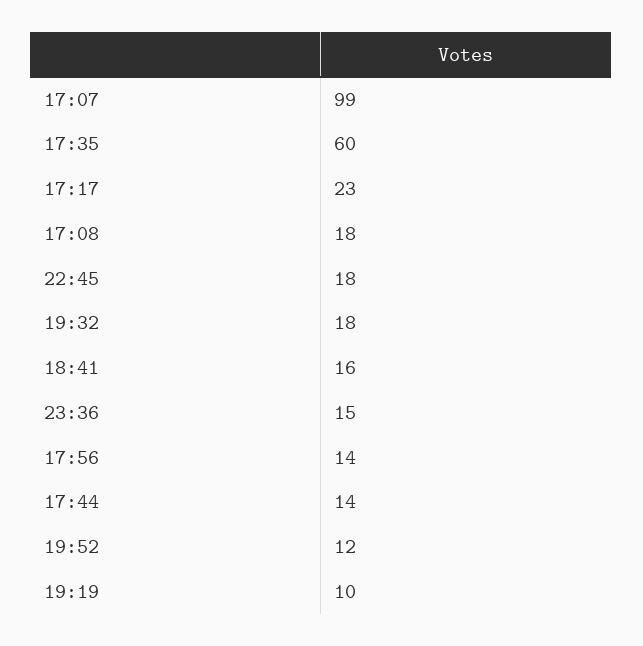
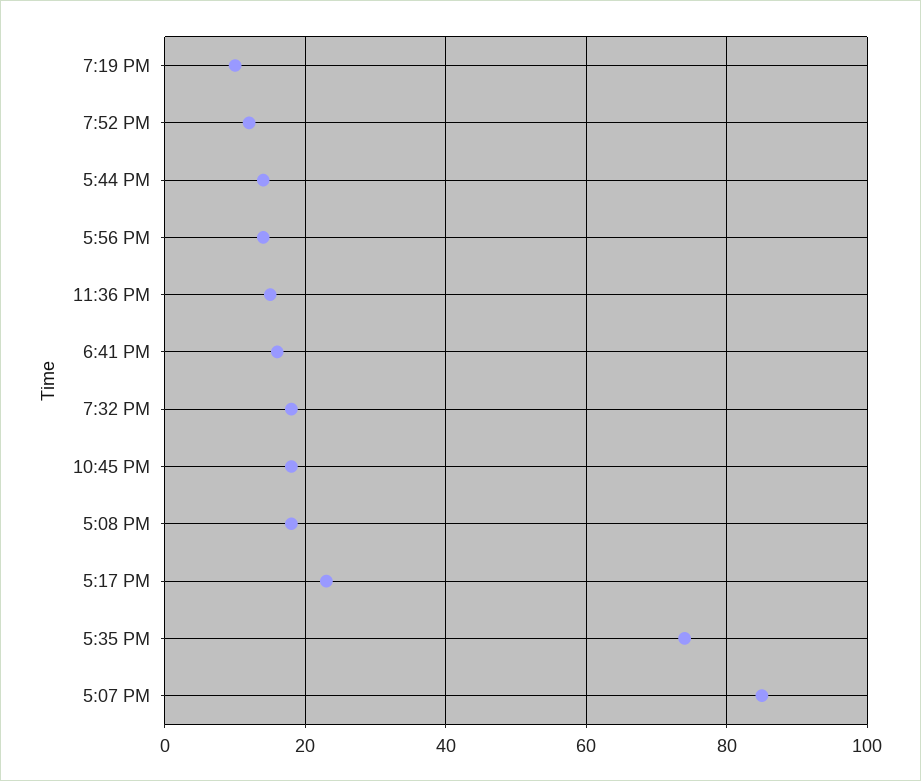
  {
-   "17:07": 99,
+   "17:07": 85,
-   "17:35": 60,
+   "17:35": 75,
    "17:17": 23,
    "17:08": 18,
    "22:45": 18,
    "19:32": 18,
    "18:41": 16,
    "23:36": 15,
    "17:56": 14,
    "17:44": 14,
    "19:52": 12,
    "19:19": 10
  }

